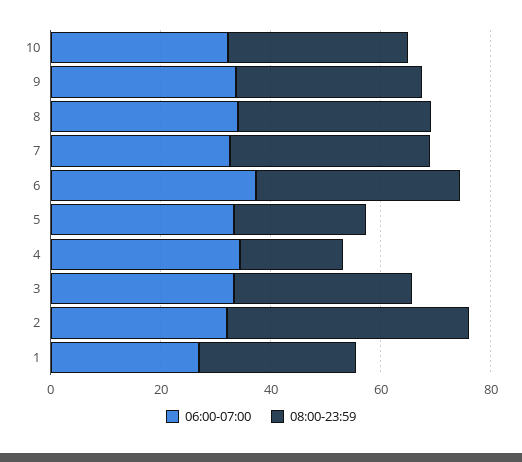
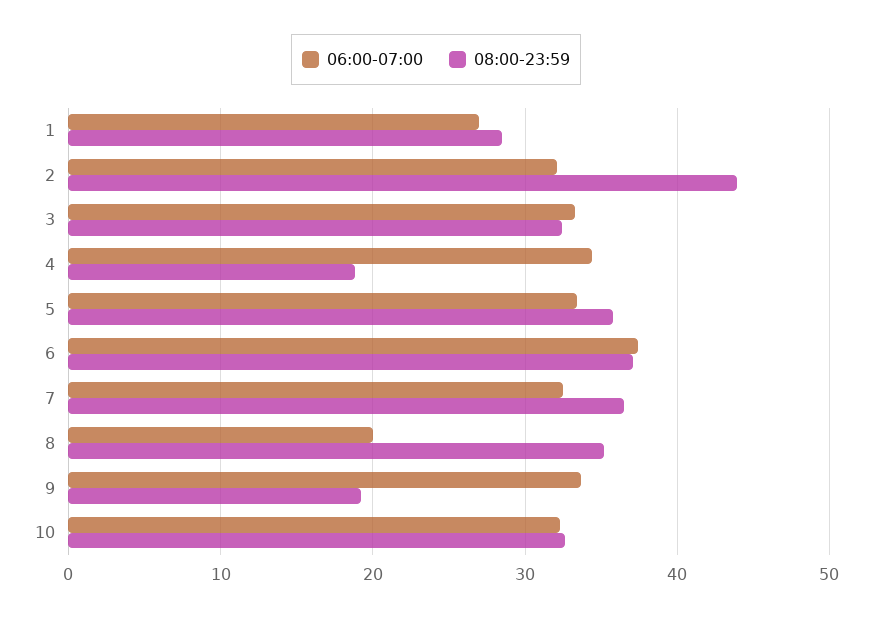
  {
    "06:00-07:00": {
      "10": 32,
      "9": 34,
-     "8": 35,
+     "8": 20,
      "7": 33,
      "6": 37,
      "5": 33,
      "4": 34,
      "3": 33,
      "2": 32,
      "1": 27
    },
    "08:00-23:59": {
      "10": 33,
-     "9": 35,
+     "9": 19,
      "8": 35,
      "7": 37,
      "6": 37,
-     "5": 25,
+     "5": 36,
      "4": 19,
      "3": 32,
      "2": 44,
      "1": 29
    }
  }

